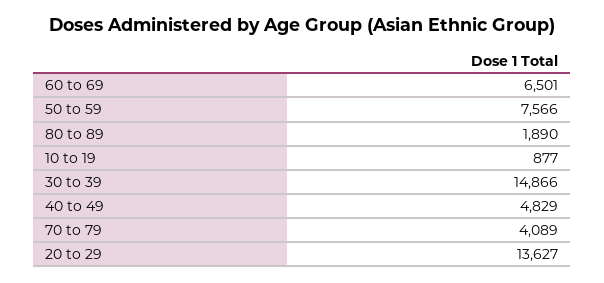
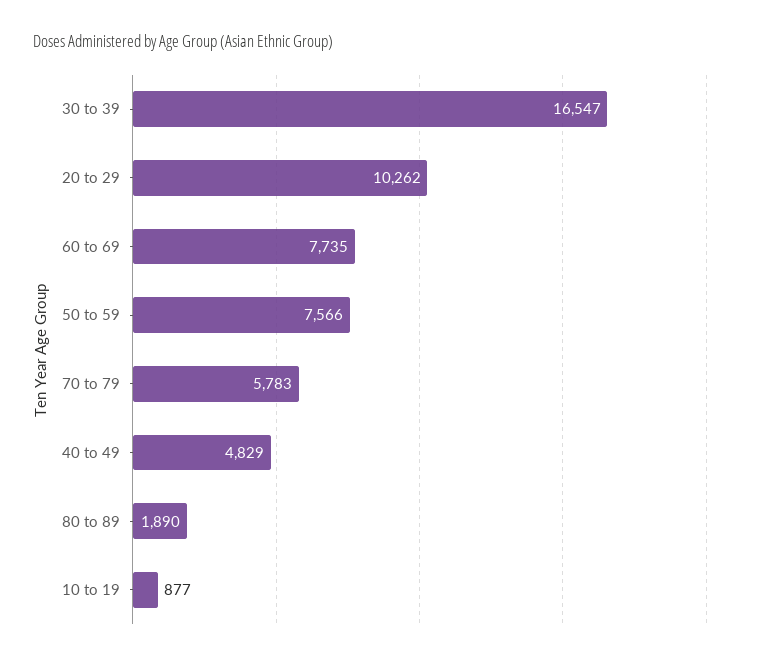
  {
-   "60 to 69": 6501,
+   "60 to 69": 7735,
    "50 to 59": 7566,
    "80 to 89": 1890,
    "10 to 19": 877,
-   "30 to 39": 14866,
+   "30 to 39": 16547,
    "40 to 49": 4829,
-   "70 to 79": 4089,
+   "70 to 79": 5783,
-   "20 to 29": 13627
+   "20 to 29": 10262
  }

